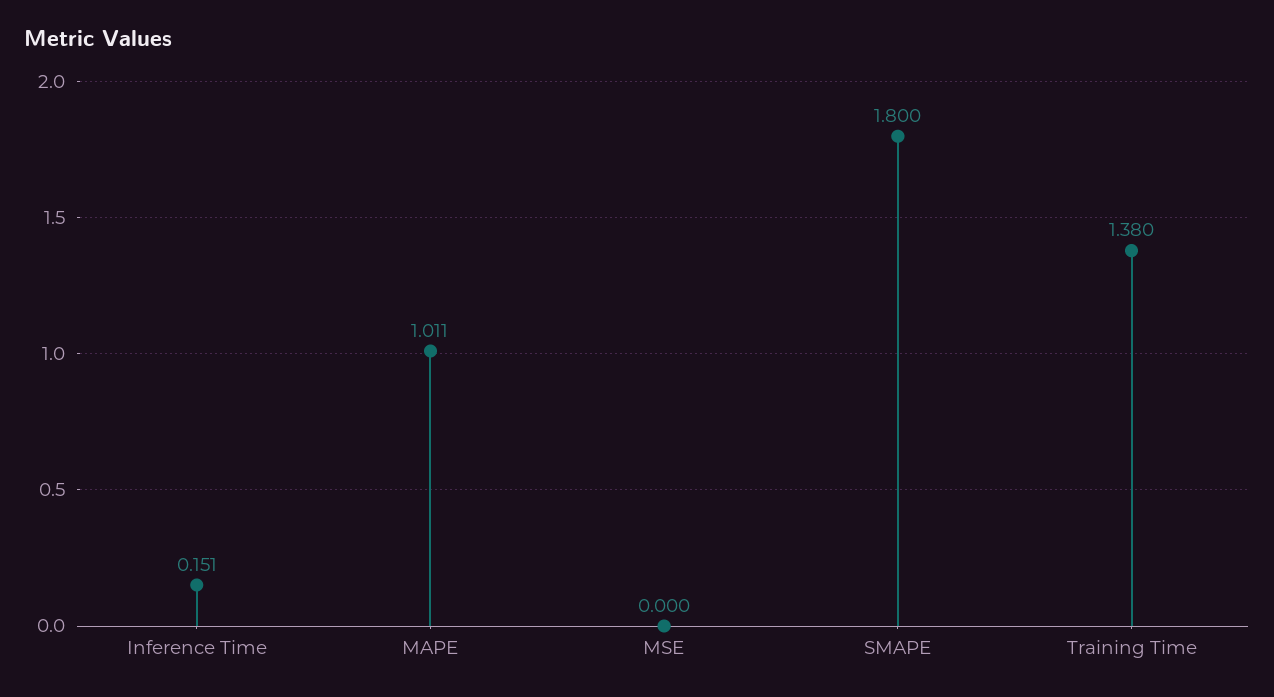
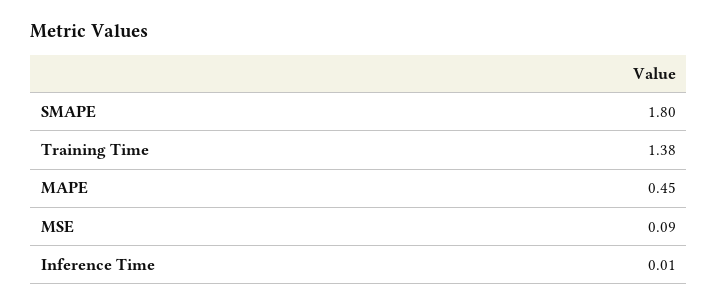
  {
-   "Inference Time": 0.151,
+   "Inference Time": 0.01,
-   "MAPE": 1.011,
+   "MAPE": 0.45,
-   "MSE": 0,
+   "MSE": 0.09,
    "SMAPE": 1.8,
    "Training Time": 1.38
  }

